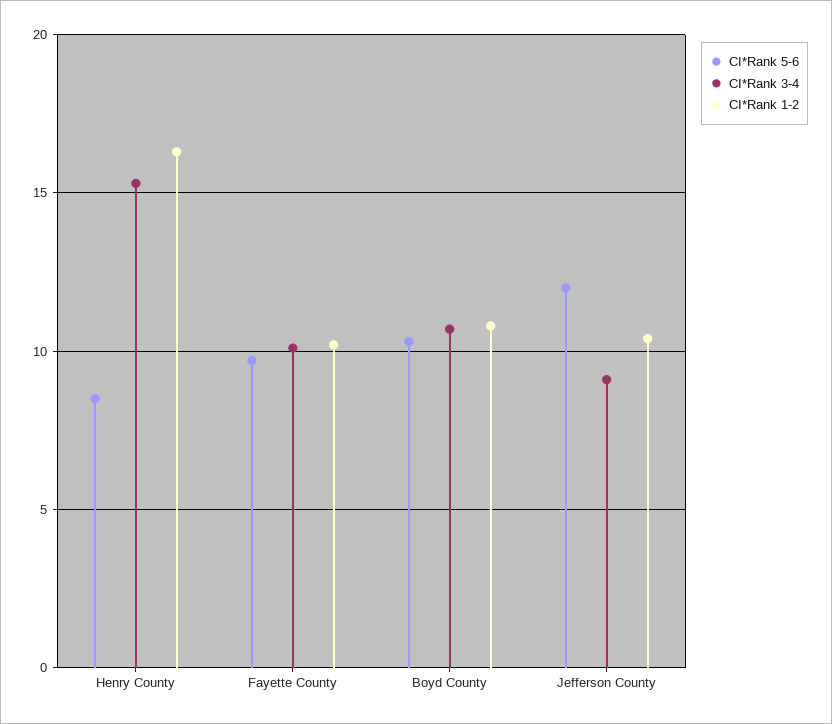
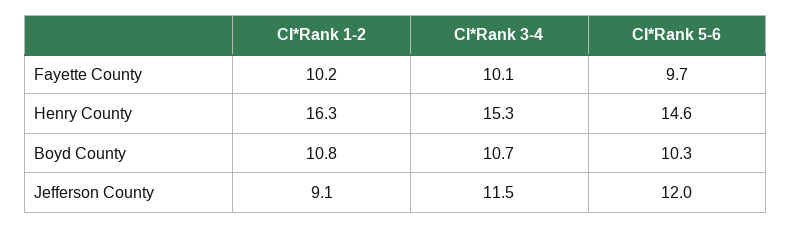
  {
    "CI*Rank 5-6": {
-     "Henry County": 8.5,
+     "Henry County": 14.6,
      "Fayette County": 9.7,
      "Boyd County": 10.3,
      "Jefferson County": 12
    },
    "CI*Rank 3-4": {
      "Henry County": 15.3,
      "Fayette County": 10.1,
      "Boyd County": 10.7,
-     "Jefferson County": 9
+     "Jefferson County": 11.5
    },
    "CI*Rank 1-2": {
      "Henry County": 16.3,
      "Fayette County": 10.2,
      "Boyd County": 10.8,
-     "Jefferson County": 10.5
+     "Jefferson County": 9.1
    }
  }

